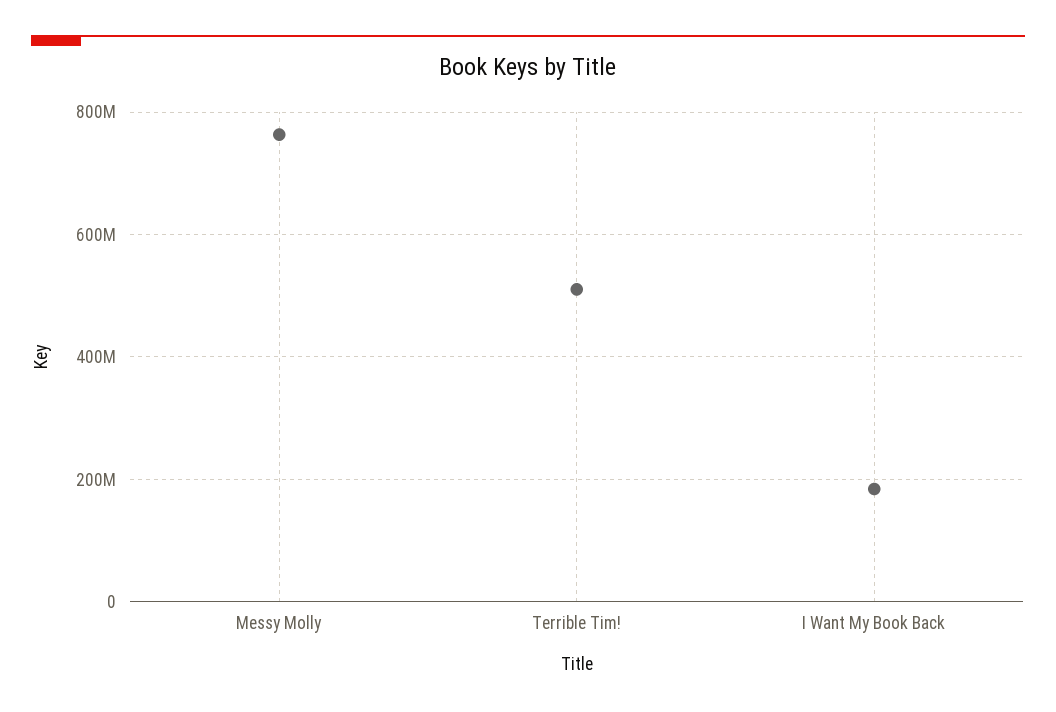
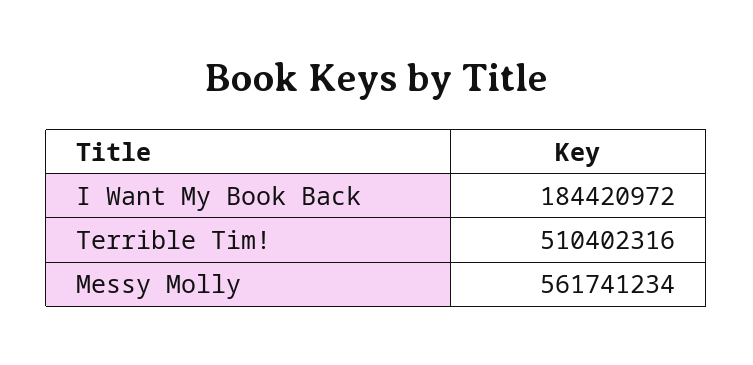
  {
-   "Messy Molly": 760000000,
+   "Messy Molly": 561741234,
    "Terrible Tim!": 510402316,
    "I Want My Book Back": 184420972
  }

